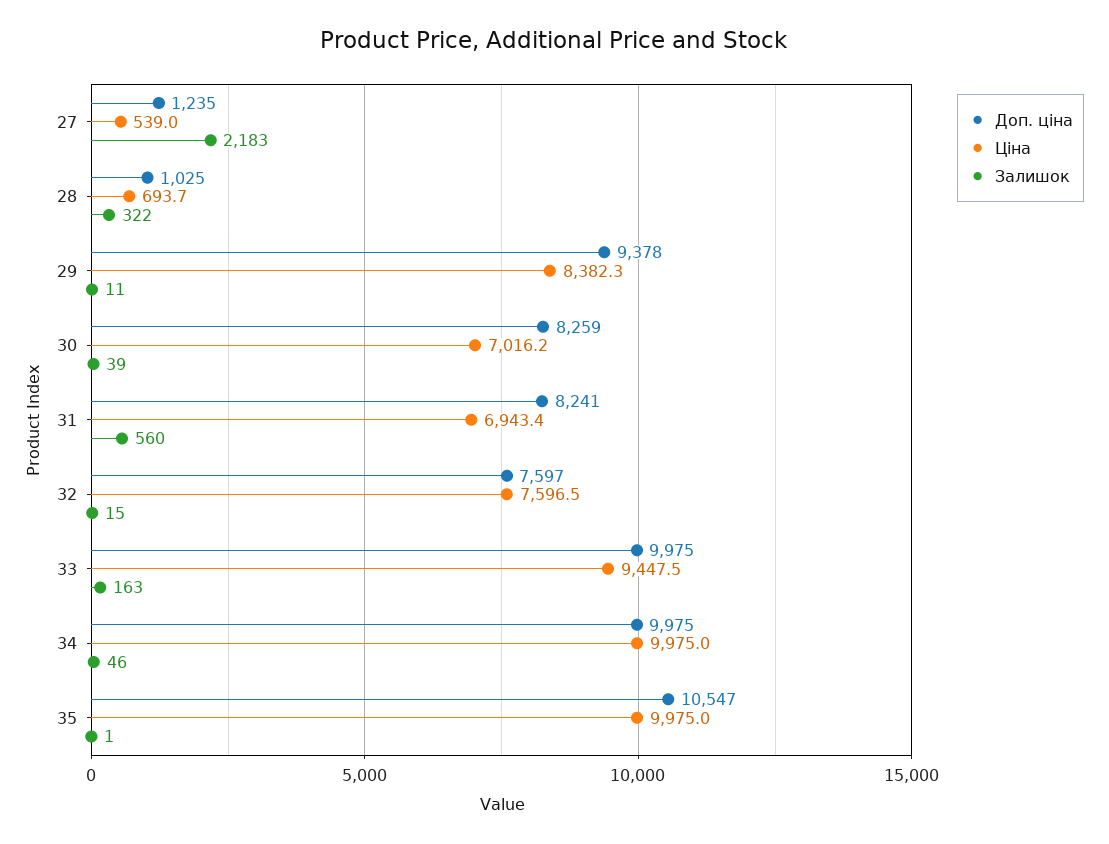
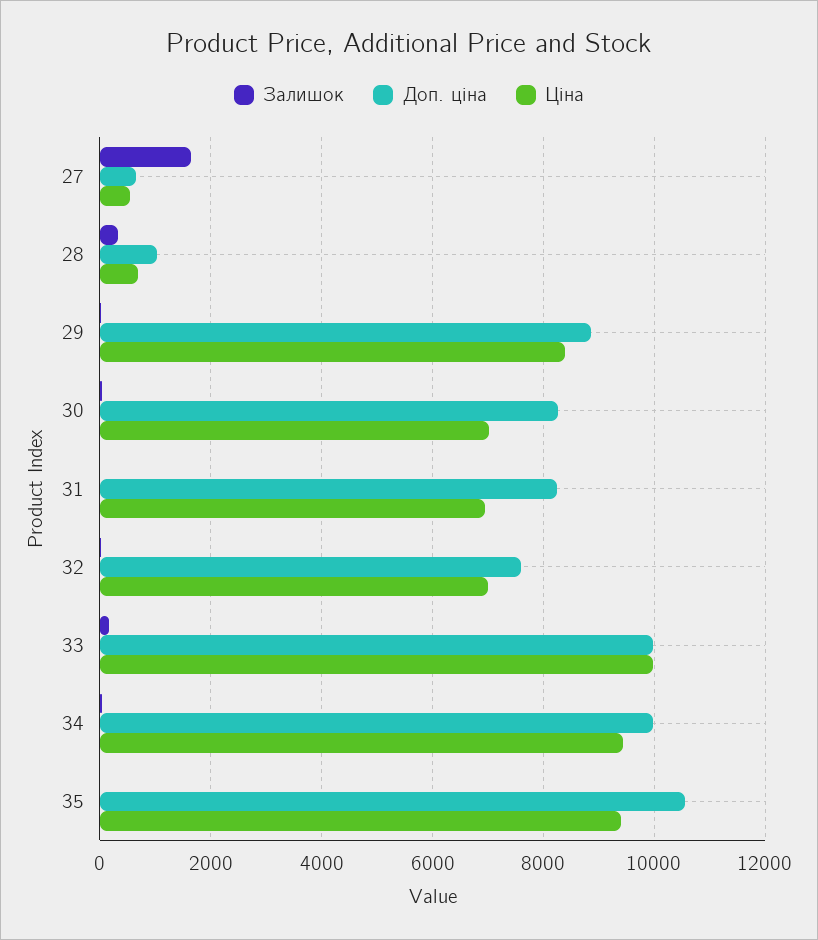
  {
    "Доп. ціна": {
-     "27": 1235,
+     "27": 600,
      "28": 1025,
-     "29": 9378,
+     "29": 8800,
      "30": 8259,
      "31": 8241,
      "32": 7597,
      "33": 9975,
      "34": 9975,
      "35": 10547
    },
    "Ціна": {
      "27": 539,
      "28": 693.7,
      "29": 8382.3,
      "30": 7016.2,
      "31": 6943.4,
-     "32": 7596.5,
+     "32": 7000,
-     "33": 9447.5,
+     "33": 10000,
-     "34": 9975,
+     "34": 9400,
-     "35": 9975
+     "35": 9400
    },
    "Залишок": {
-     "27": 2183,
+     "27": 1600,
      "28": 322,
      "29": 11,
      "30": 39,
-     "31": 560,
+     "31": 0,
      "32": 15,
      "33": 163,
      "34": 46,
      "35": 1
    }
  }

